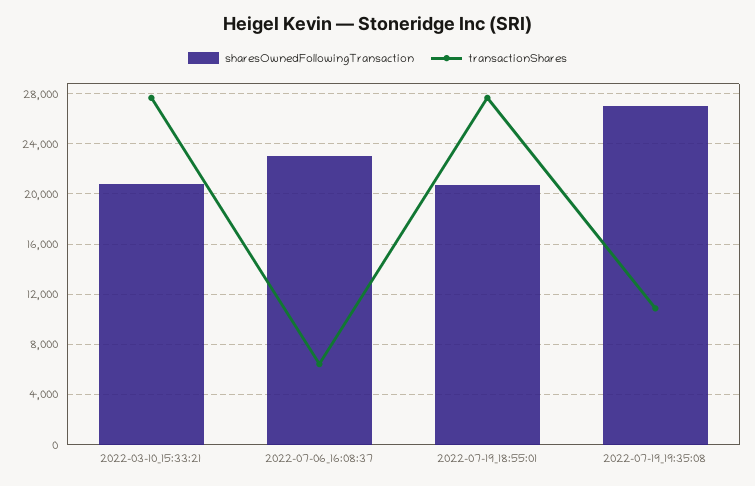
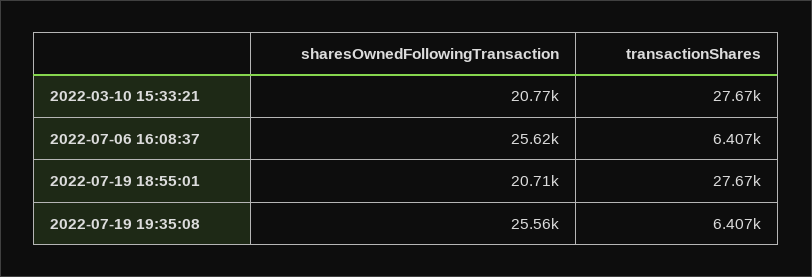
  {
    "sharesOwnedFollowingTransaction": {
      "2022-03-10_15:33:21": 20770,
-     "2022-07-06_16:08:37": 23000,
+     "2022-07-06_16:08:37": 25620,
      "2022-07-19_18:55:01": 20710,
-     "2022-07-19_19:35:08": 27000
+     "2022-07-19_19:35:08": 25560
    },
    "transactionShares": {
      "2022-03-10_15:33:21": 27670,
      "2022-07-06_16:08:37": 6407,
      "2022-07-19_18:55:01": 27670,
-     "2022-07-19_19:35:08": 11000
+     "2022-07-19_19:35:08": 6407
    }
  }

